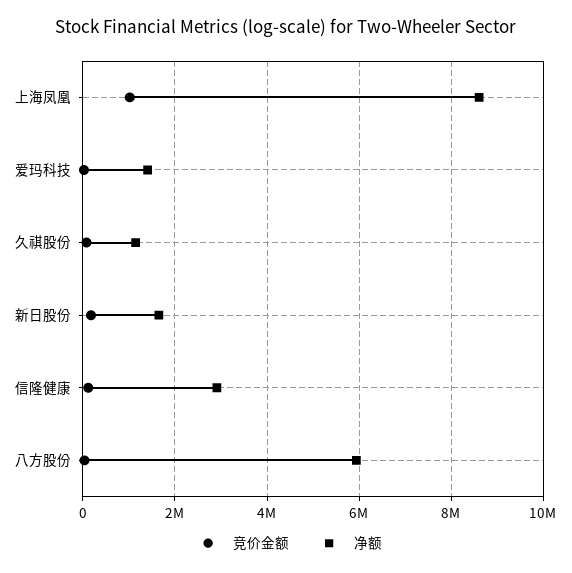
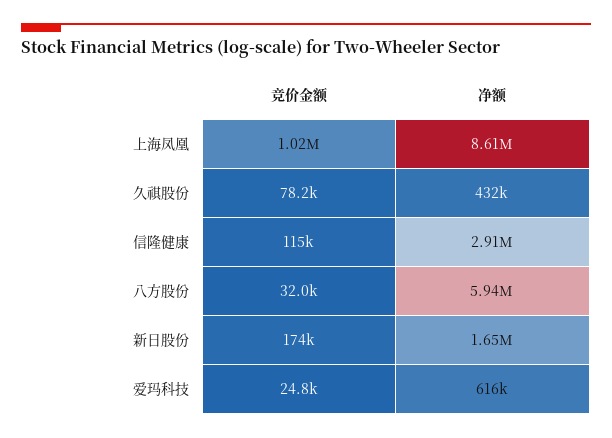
  {
    "竞价金额": {
      "上海凤凰": 1020000,
      "爱玛科技": 24800,
      "久祺股份": 78200,
      "新日股份": 174000,
      "信隆健康": 115000,
      "八方股份": 32000
    },
    "净额": {
      "上海凤凰": 8610000,
-     "爱玛科技": 1400000,
+     "爱玛科技": 616000,
-     "久祺股份": 1200000,
+     "久祺股份": 432000,
      "新日股份": 1650000,
      "信隆健康": 2910000,
      "八方股份": 5940000
    }
  }

